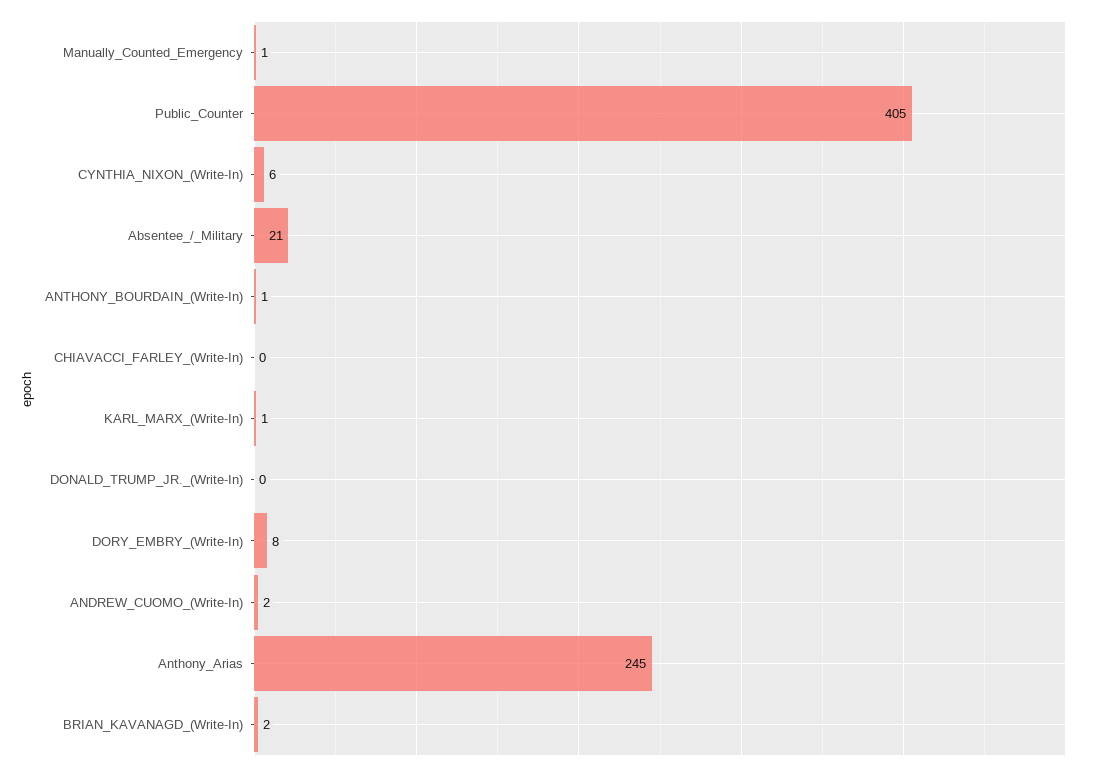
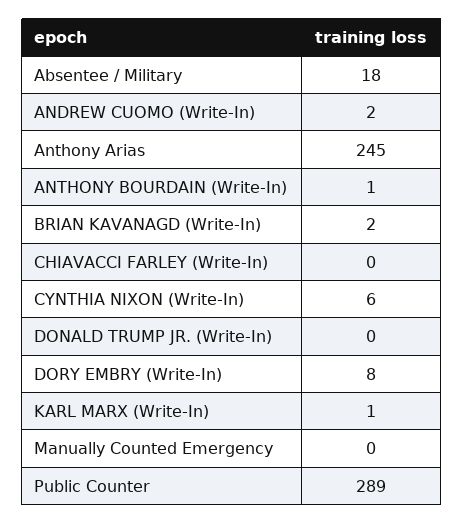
  {
-   "Manually_Counted_Emergency": 1,
+   "Manually_Counted_Emergency": 0,
-   "Public_Counter": 405,
+   "Public_Counter": 289,
    "CYNTHIA_NIXON_(Write-In)": 6,
-   "Absentee_/_Military": 21,
+   "Absentee_/_Military": 18,
    "ANTHONY_BOURDAIN_(Write-In)": 1,
    "CHIAVACCI_FARLEY_(Write-In)": 0,
    "KARL_MARX_(Write-In)": 1,
    "DONALD_TRUMP_JR._(Write-In)": 0,
    "DORY_EMBRY_(Write-In)": 8,
    "ANDREW_CUOMO_(Write-In)": 2,
    "Anthony_Arias": 245,
    "BRIAN_KAVANAGD_(Write-In)": 2
  }

